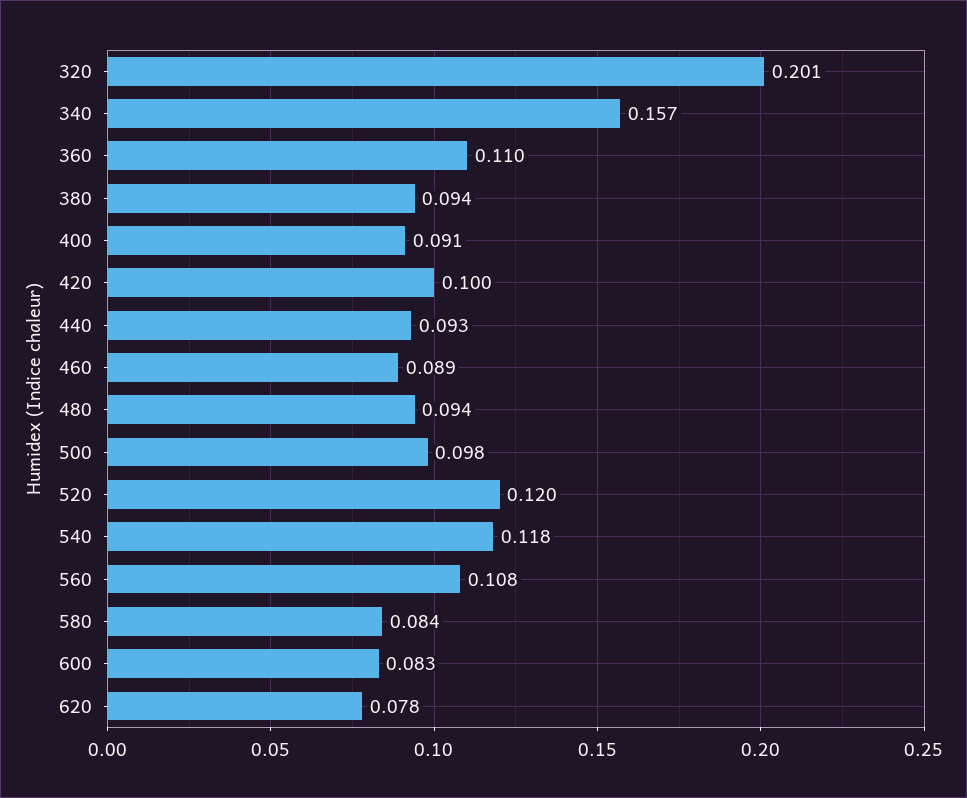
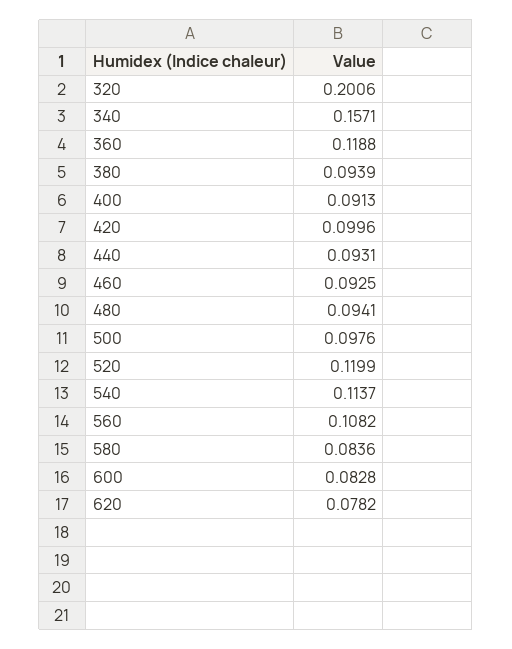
  {
    "320": 0.2006,
    "340": 0.1571,
-   "360": 0.11,
+   "360": 0.1188,
    "380": 0.0939,
    "400": 0.0913,
    "420": 0.0996,
    "440": 0.0931,
-   "460": 0.089,
+   "460": 0.0925,
    "480": 0.0941,
    "500": 0.0976,
    "520": 0.1199,
-   "540": 0.118,
+   "540": 0.1137,
    "560": 0.1082,
    "580": 0.0836,
    "600": 0.0828,
    "620": 0.0782
  }

